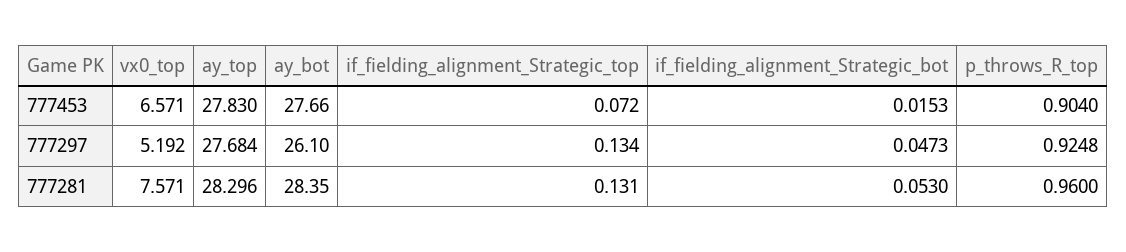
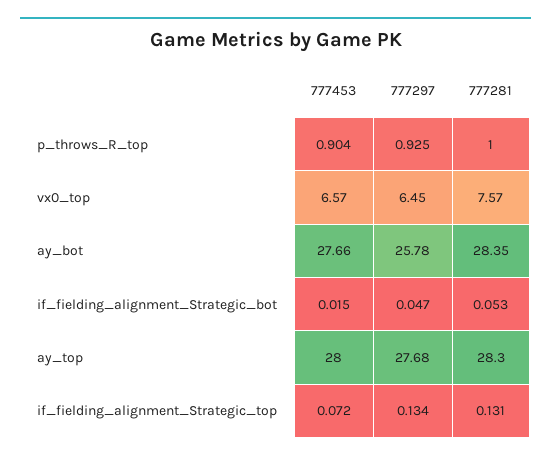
  {
    "vx0_top": {
      "777453": 6.571,
-     "777297": 5.192,
+     "777297": 6.45,
      "777281": 7.571
    },
    "ay_top": {
-     "777453": 27.83,
+     "777453": 28,
      "777297": 27.684,
      "777281": 28.296
    },
    "ay_bot": {
      "777453": 27.66,
-     "777297": 26.1,
+     "777297": 25.78,
      "777281": 28.35
    },
    "if_fielding_alignment_Strategic_top": {
      "777453": 0.072,
      "777297": 0.134,
      "777281": 0.131
    },
    "if_fielding_alignment_Strategic_bot": {
      "777453": 0.0153,
      "777297": 0.0473,
      "777281": 0.053
    },
    "p_throws_R_top": {
      "777453": 0.904,
      "777297": 0.9248,
-     "777281": 0.96
+     "777281": 1
    }
  }

